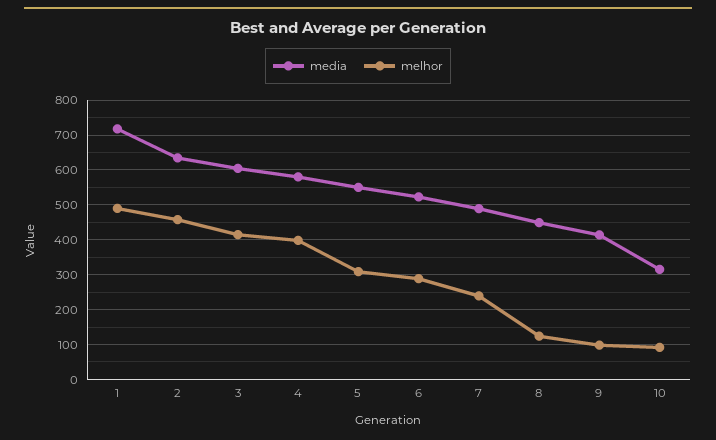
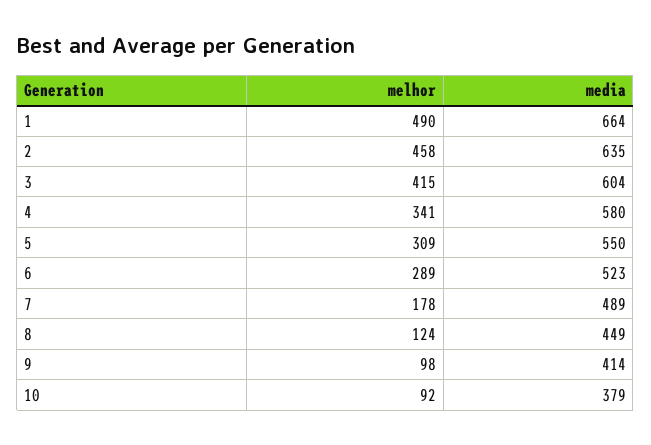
  {
    "media": {
-     "1": 720,
+     "1": 664,
      "2": 635,
      "3": 604,
      "4": 580,
      "5": 550,
      "6": 523,
      "7": 489,
      "8": 449,
      "9": 414,
-     "10": 320
+     "10": 379
    },
    "melhor": {
      "1": 490,
      "2": 458,
      "3": 415,
-     "4": 400,
+     "4": 341,
      "5": 309,
      "6": 289,
-     "7": 240,
+     "7": 178,
      "8": 124,
      "9": 98,
      "10": 92
    }
  }

